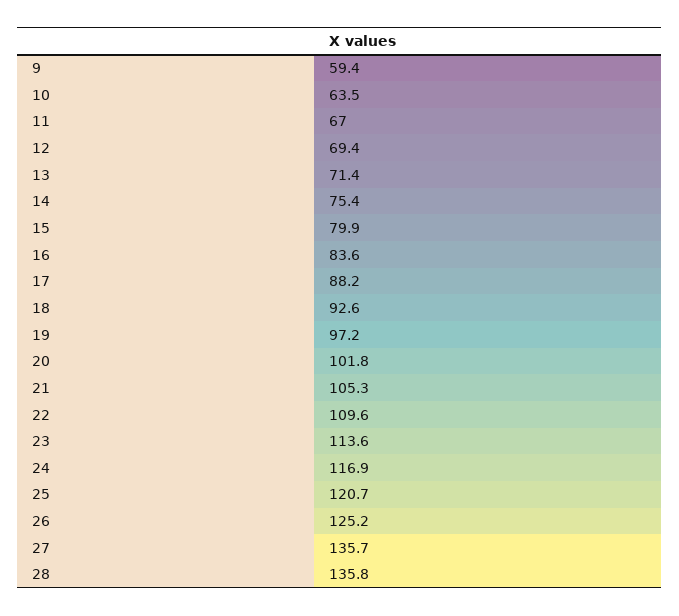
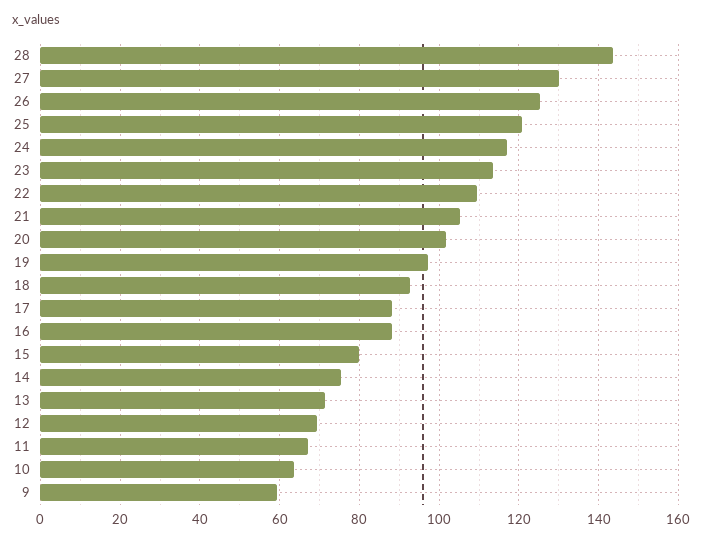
  {
    "9": 59.4,
    "10": 63.5,
    "11": 67,
    "12": 69.4,
    "13": 71.4,
    "14": 75.4,
    "15": 79.9,
-   "16": 83.6,
+   "16": 88,
    "17": 88.2,
    "18": 92.6,
    "19": 97.2,
    "20": 101.8,
    "21": 105.3,
    "22": 109.6,
    "23": 113.6,
    "24": 116.9,
    "25": 120.7,
    "26": 125.2,
-   "27": 135.7,
+   "27": 130,
-   "28": 135.8
+   "28": 144
  }

